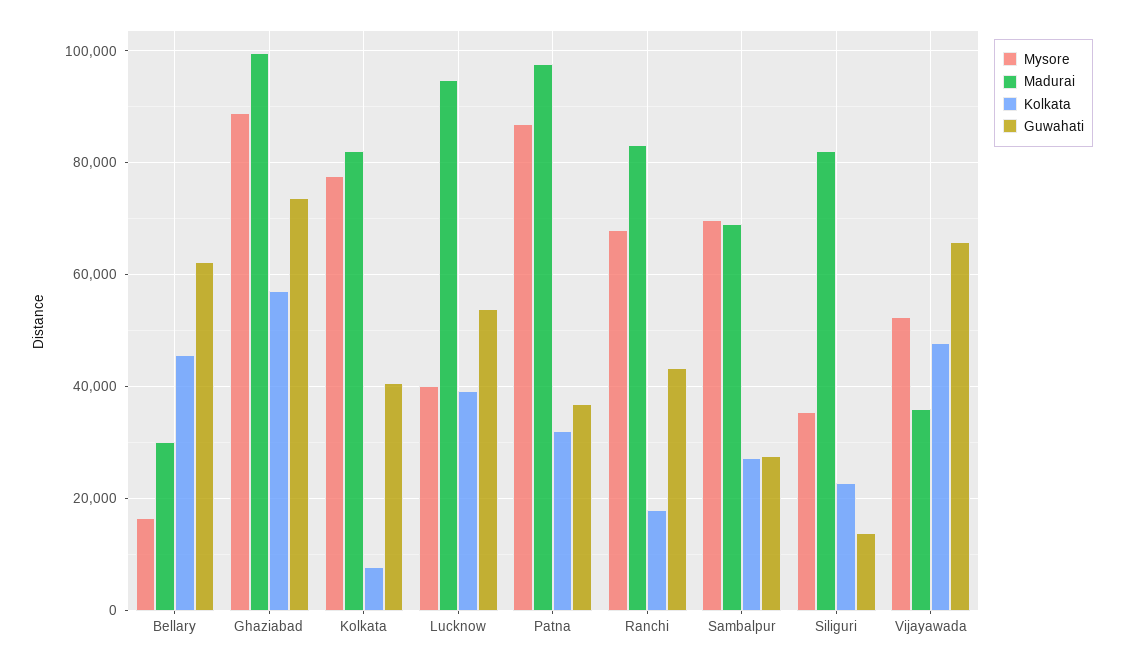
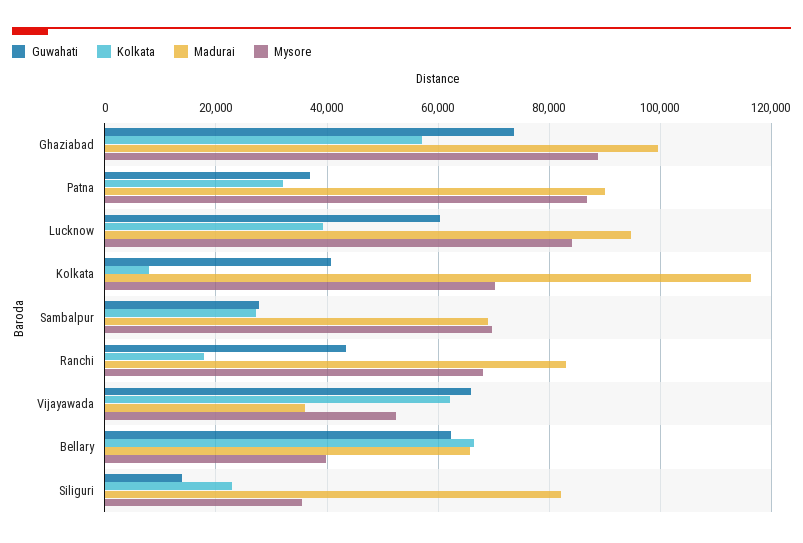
  {
    "Mysore": {
-     "Bellary": 16000,
+     "Bellary": 40000,
      "Ghaziabad": 88000,
-     "Kolkata": 78000,
+     "Kolkata": 70000,
-     "Lucknow": 40000,
+     "Lucknow": 84000,
      "Patna": 86000,
      "Ranchi": 68000,
      "Sambalpur": 70000,
      "Siliguri": 36000,
      "Vijayawada": 52000
    },
    "Madurai": {
-     "Bellary": 30000,
+     "Bellary": 66000,
      "Ghaziabad": 100000,
-     "Kolkata": 82000,
+     "Kolkata": 116000,
      "Lucknow": 94000,
-     "Patna": 98000,
+     "Patna": 90000,
      "Ranchi": 84000,
      "Sambalpur": 68000,
      "Siliguri": 82000,
      "Vijayawada": 36000
    },
    "Kolkata": {
-     "Bellary": 46000,
+     "Bellary": 66000,
      "Ghaziabad": 58000,
      "Kolkata": 8000,
      "Lucknow": 40000,
      "Patna": 32000,
      "Ranchi": 18000,
      "Sambalpur": 28000,
      "Siliguri": 22000,
-     "Vijayawada": 48000
+     "Vijayawada": 62000
    },
    "Guwahati": {
      "Bellary": 62000,
      "Ghaziabad": 74000,
      "Kolkata": 40000,
-     "Lucknow": 54000,
+     "Lucknow": 60000,
      "Patna": 36000,
      "Ranchi": 44000,
      "Sambalpur": 28000,
      "Siliguri": 14000,
      "Vijayawada": 66000
    }
  }

